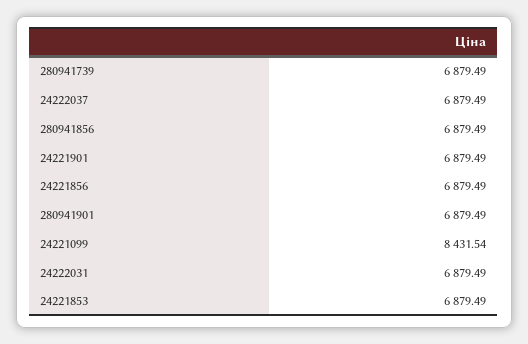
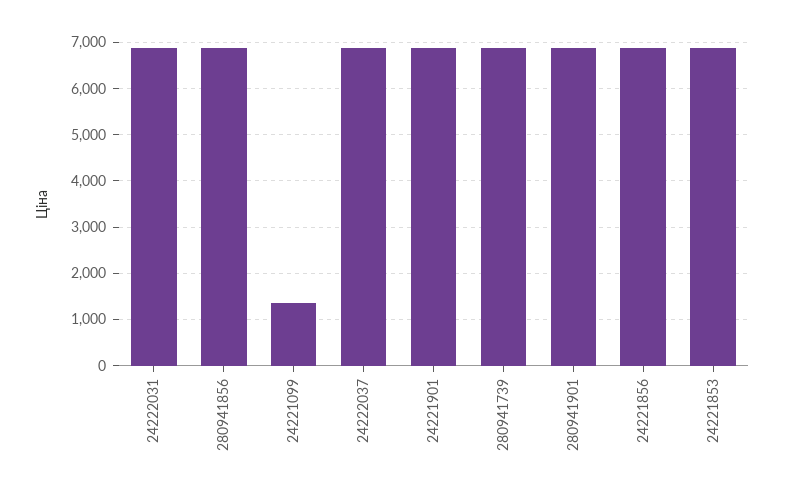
  {
    "280941739": 6879.49,
    "24222037": 6879.49,
    "280941856": 6879.49,
    "24221901": 6879.49,
    "24221856": 6879.49,
    "280941901": 6879.49,
-   "24221099": 8431.54,
+   "24221099": 1400,
    "24222031": 6879.49,
    "24221853": 6879.49
  }

